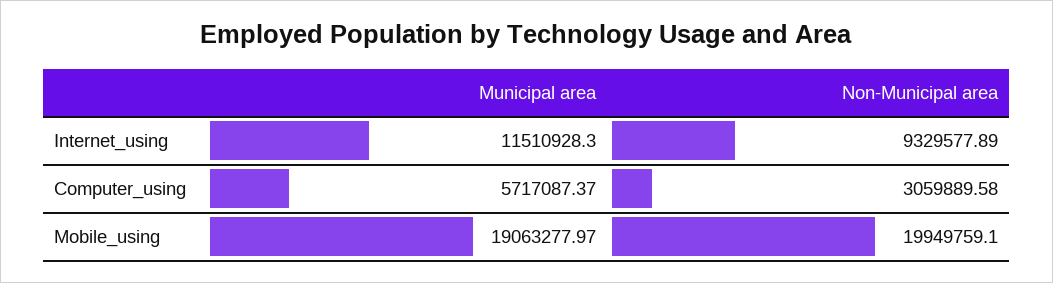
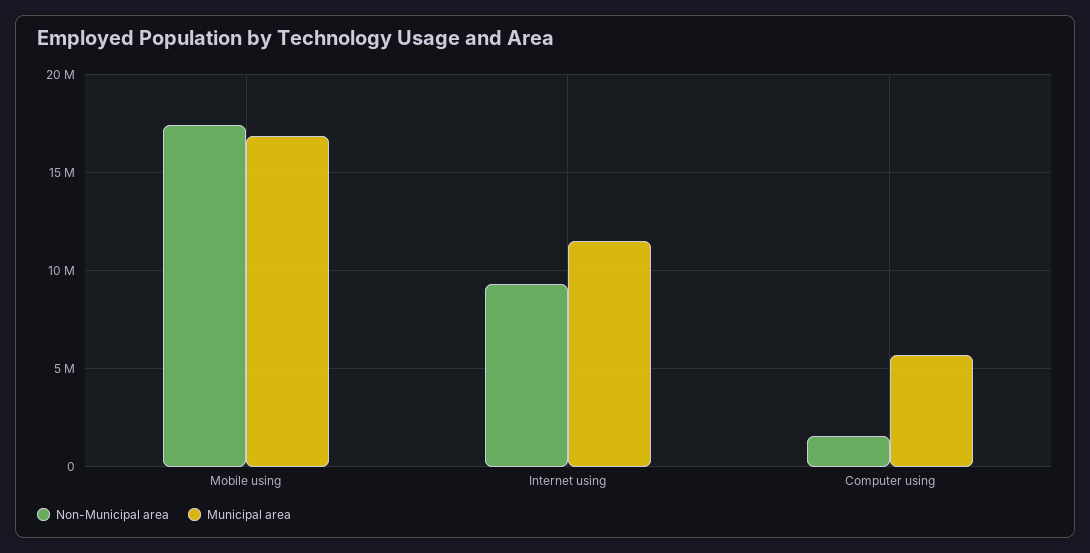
  {
    "Municipal area": {
      "Internet_using": 11510928.3,
      "Computer_using": 5717087.37,
-     "Mobile_using": 19063277.97
+     "Mobile_using": 17000000
    },
    "Non-Municipal area": {
      "Internet_using": 9329577.89,
-     "Computer_using": 3059889.58,
+     "Computer_using": 1500000,
-     "Mobile_using": 19949759.1
+     "Mobile_using": 17500000
    }
  }

